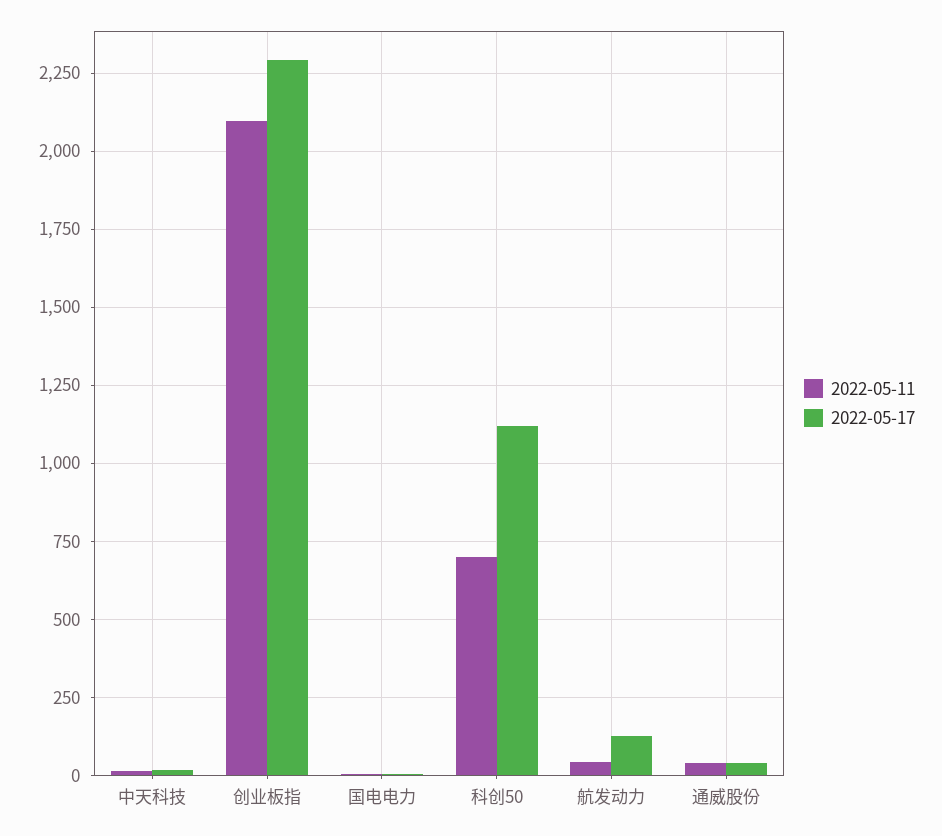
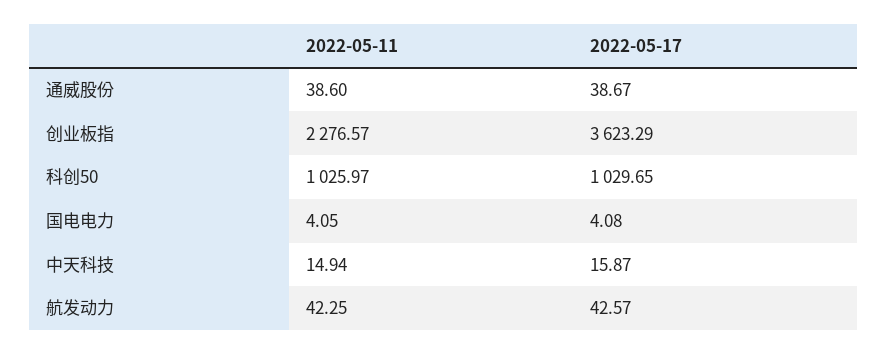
  {
    "2022-05-11": {
      "中天科技": 14.94,
-     "创业板指": 2100,
+     "创业板指": 2276.57,
      "国电电力": 4.05,
-     "科创50": 700,
+     "科创50": 1025.97,
      "航发动力": 42.25,
      "通威股份": 38.6
    },
    "2022-05-17": {
      "中天科技": 15.87,
-     "创业板指": 2300,
+     "创业板指": 3623.29,
      "国电电力": 4.08,
-     "科创50": 1125,
+     "科创50": 1029.65,
-     "航发动力": 125,
+     "航发动力": 42.57,
      "通威股份": 38.67
    }
  }

